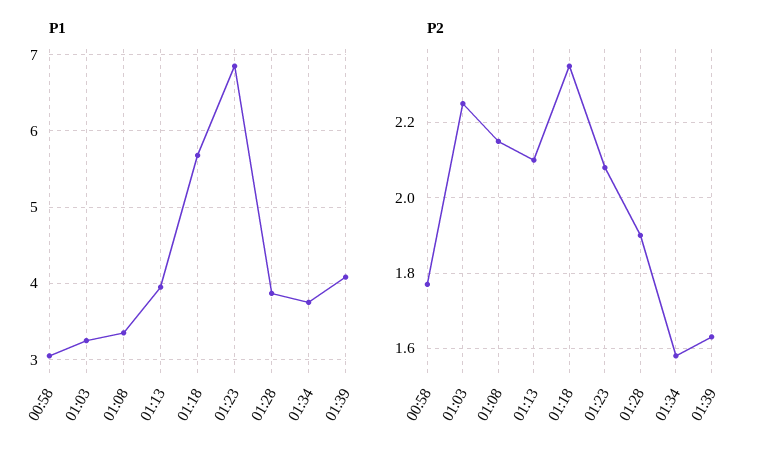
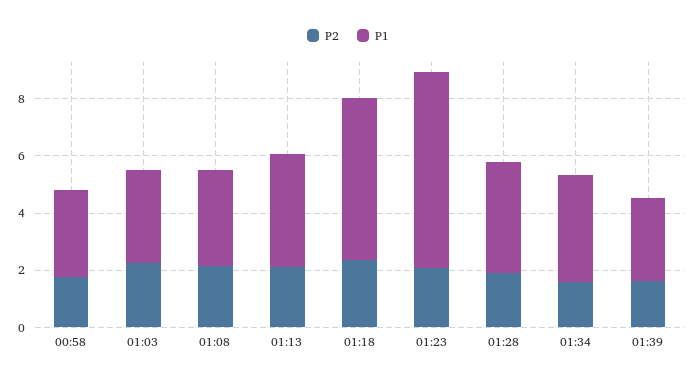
  {
    "P1": {
      "00:58": 3.1,
      "01:03": 3.3,
      "01:08": 3.4,
      "01:13": 4,
      "01:18": 5.7,
      "01:23": 6.9,
      "01:28": 3.9,
      "01:34": 3.8,
-     "01:39": 4.1
+     "01:39": 3
    },
    "P2": {
      "00:58": 1.75,
      "01:03": 2.25,
      "01:08": 2.15,
      "01:13": 2.1,
      "01:18": 2.35,
      "01:23": 2.1,
      "01:28": 1.9,
      "01:34": 1.6,
      "01:39": 1.65
    }
  }

